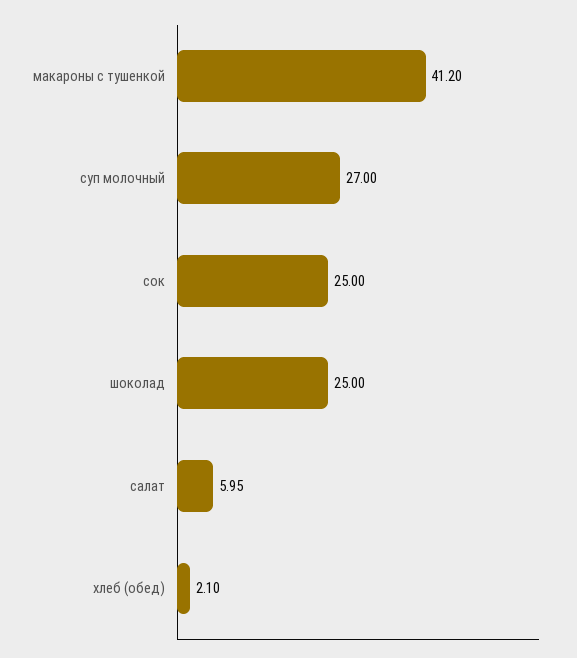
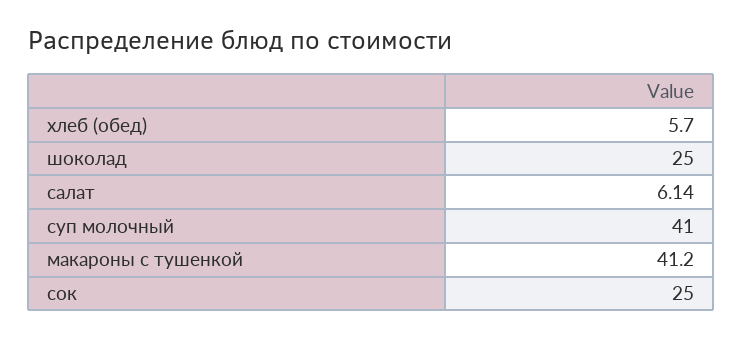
  {
    "макароны с тушенкой": 41.2,
-   "суп молочный": 27,
+   "суп молочный": 41,
    "сок": 25,
    "шоколад": 25,
-   "салат": 5.95,
+   "салат": 6.14,
-   "хлеб (обед)": 2.1
+   "хлеб (обед)": 5.7
  }

